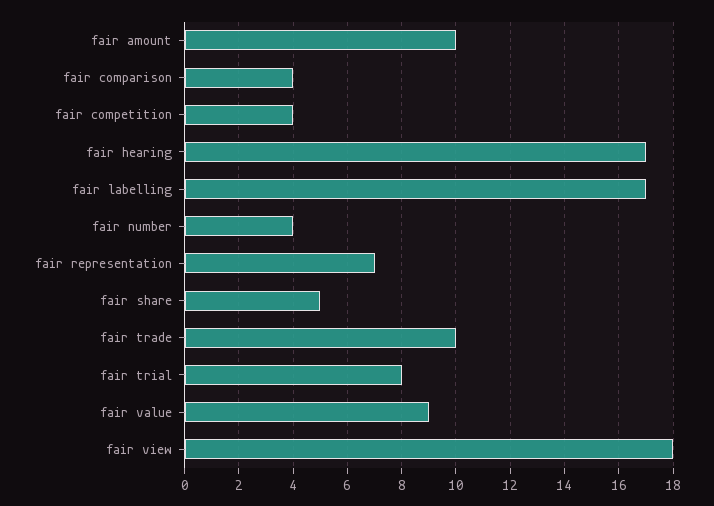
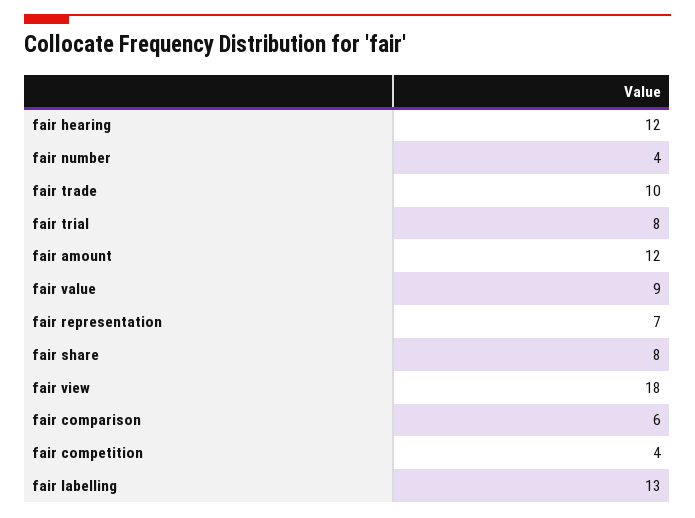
  {
-   "fair amount": 10,
+   "fair amount": 12,
-   "fair comparison": 4,
+   "fair comparison": 6,
    "fair competition": 4,
-   "fair hearing": 17,
+   "fair hearing": 12,
-   "fair labelling": 17,
+   "fair labelling": 13,
    "fair number": 4,
    "fair representation": 7,
-   "fair share": 5,
+   "fair share": 8,
    "fair trade": 10,
    "fair trial": 8,
    "fair value": 9,
    "fair view": 18
  }

